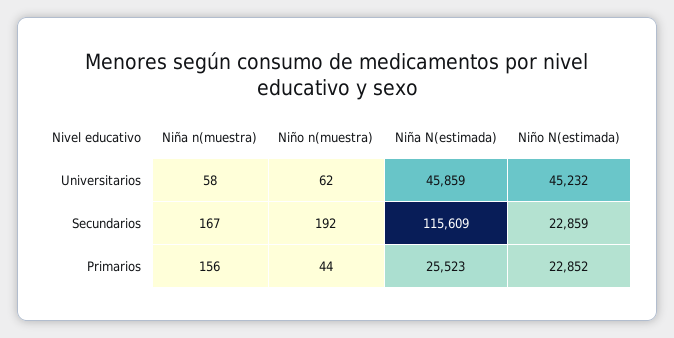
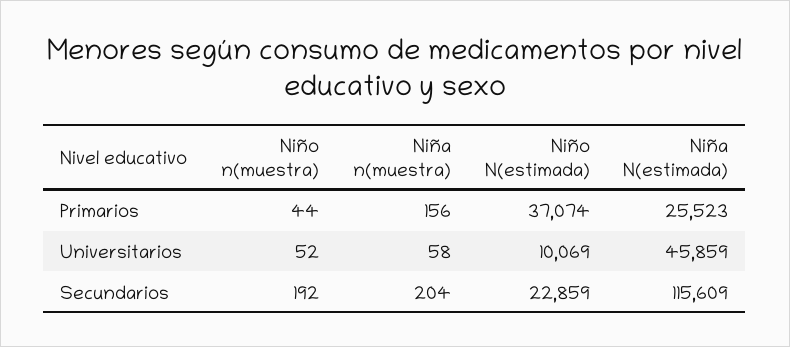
  {
    "Niña n(muestra)": {
      "Universitarios": 58,
-     "Secundarios": 167,
+     "Secundarios": 204,
      "Primarios": 156
    },
    "Niño n(muestra)": {
-     "Universitarios": 62,
+     "Universitarios": 52,
      "Secundarios": 192,
      "Primarios": 44
    },
    "Niña N(estimada)": {
      "Universitarios": 45859,
      "Secundarios": 115609,
      "Primarios": 25523
    },
    "Niño N(estimada)": {
-     "Universitarios": 45232,
+     "Universitarios": 10069,
      "Secundarios": 22859,
-     "Primarios": 22852
+     "Primarios": 37074
    }
  }

